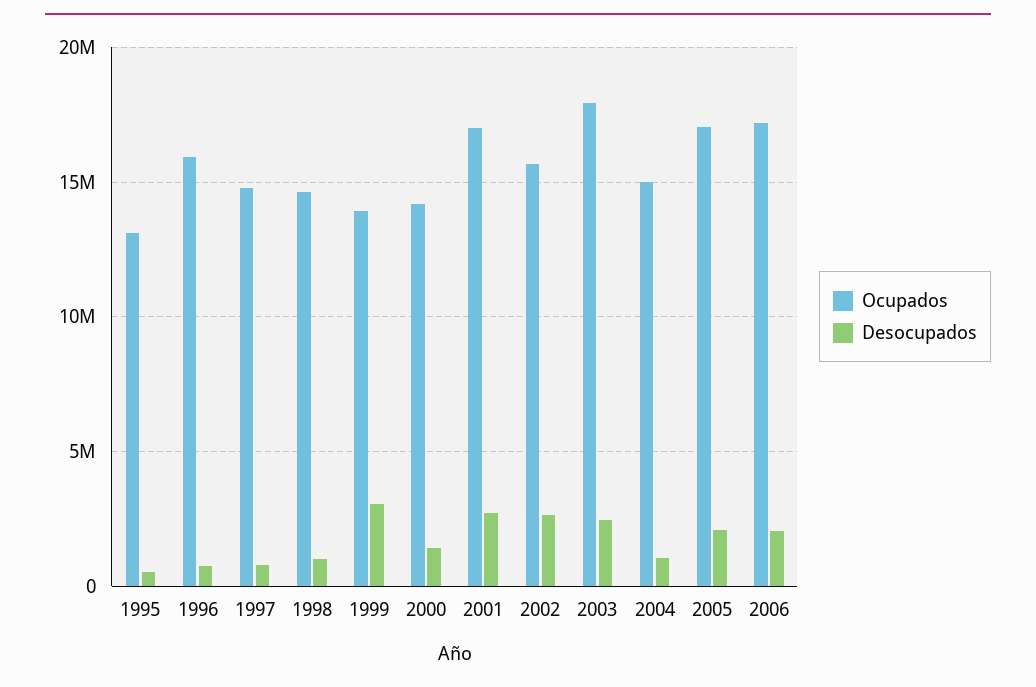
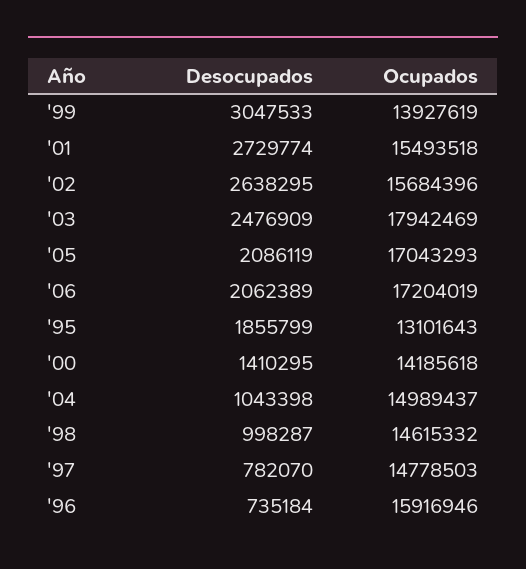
  {
    "Ocupados": {
      "1995": 13101643,
      "1996": 15916946,
      "1997": 14778503,
      "1998": 14615332,
      "1999": 13927619,
      "2000": 14185618,
-     "2001": 17000000,
+     "2001": 15493518,
      "2002": 15684396,
      "2003": 17942469,
      "2004": 14989437,
      "2005": 17043293,
      "2006": 17204019
    },
    "Desocupados": {
-     "1995": 500000,
+     "1995": 1855799,
      "1996": 735184,
      "1997": 782070,
      "1998": 998287,
      "1999": 3047533,
      "2000": 1410295,
      "2001": 2729774,
      "2002": 2638295,
      "2003": 2476909,
      "2004": 1043398,
      "2005": 2086119,
      "2006": 2062389
    }
  }

